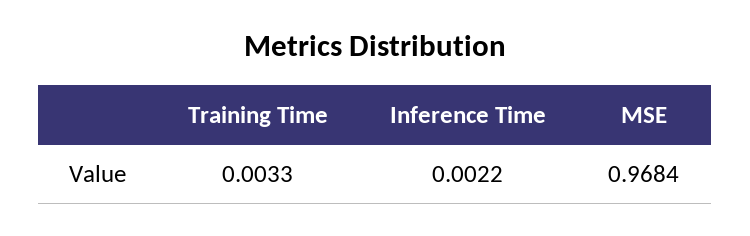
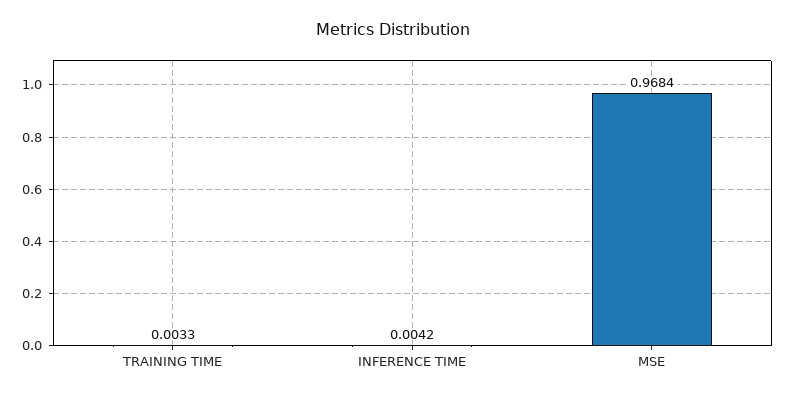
  {
    "Training Time": 0.0033,
-   "Inference Time": 0.0022,
+   "Inference Time": 0.0042,
    "MSE": 0.9684
  }

